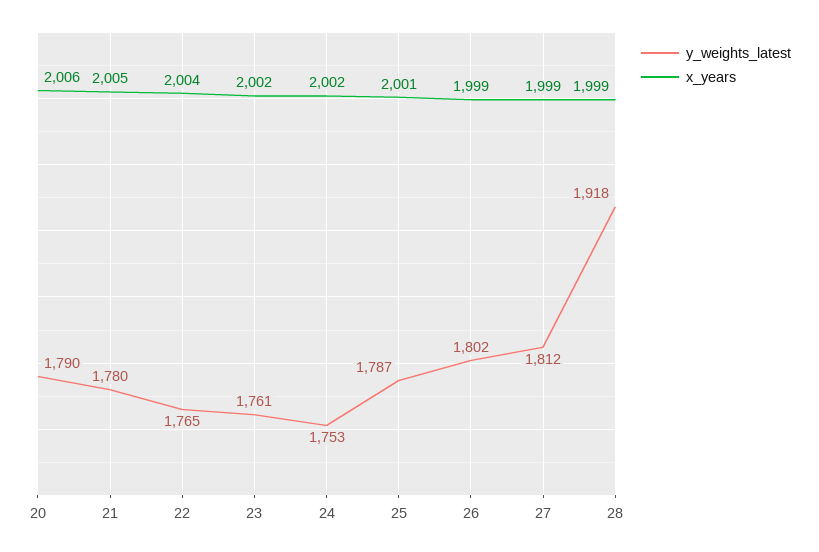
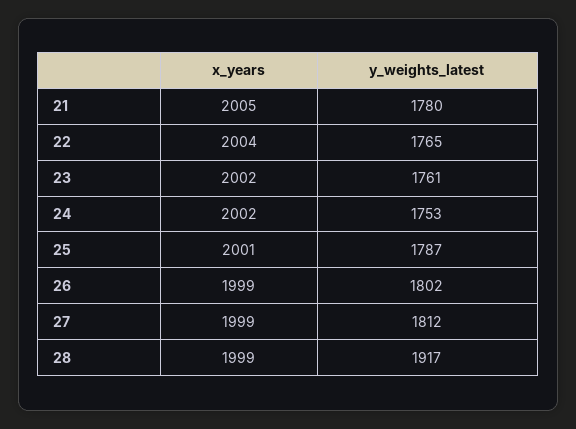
  {
    "y_weights_latest": {
-     "20": 1790,
      "21": 1780,
      "22": 1765,
      "23": 1761,
      "24": 1753,
      "25": 1787,
      "26": 1802,
      "27": 1812,
-     "28": 1918
+     "28": 1917
    },
    "x_years": {
-     "20": 2006,
      "21": 2005,
      "22": 2004,
      "23": 2002,
      "24": 2002,
      "25": 2001,
      "26": 1999,
      "27": 1999,
      "28": 1999
    }
  }

